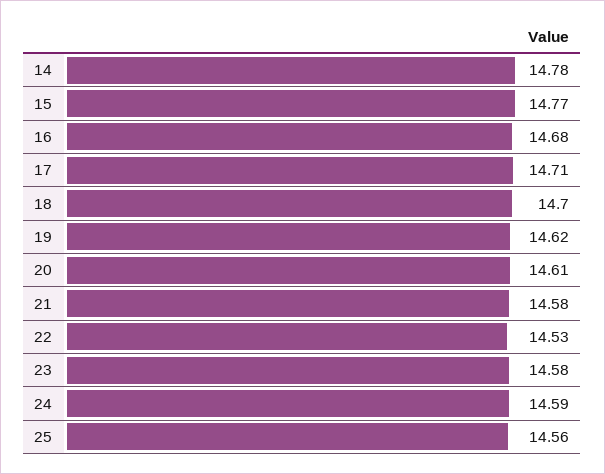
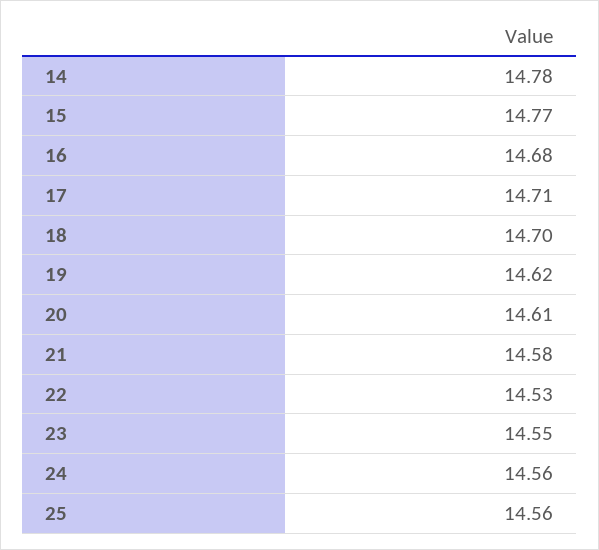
  {
    "14": 14.78,
    "15": 14.77,
    "16": 14.68,
    "17": 14.71,
    "18": 14.7,
    "19": 14.62,
    "20": 14.61,
    "21": 14.58,
    "22": 14.53,
-   "23": 14.58,
+   "23": 14.55,
-   "24": 14.59,
+   "24": 14.56,
    "25": 14.56
  }

